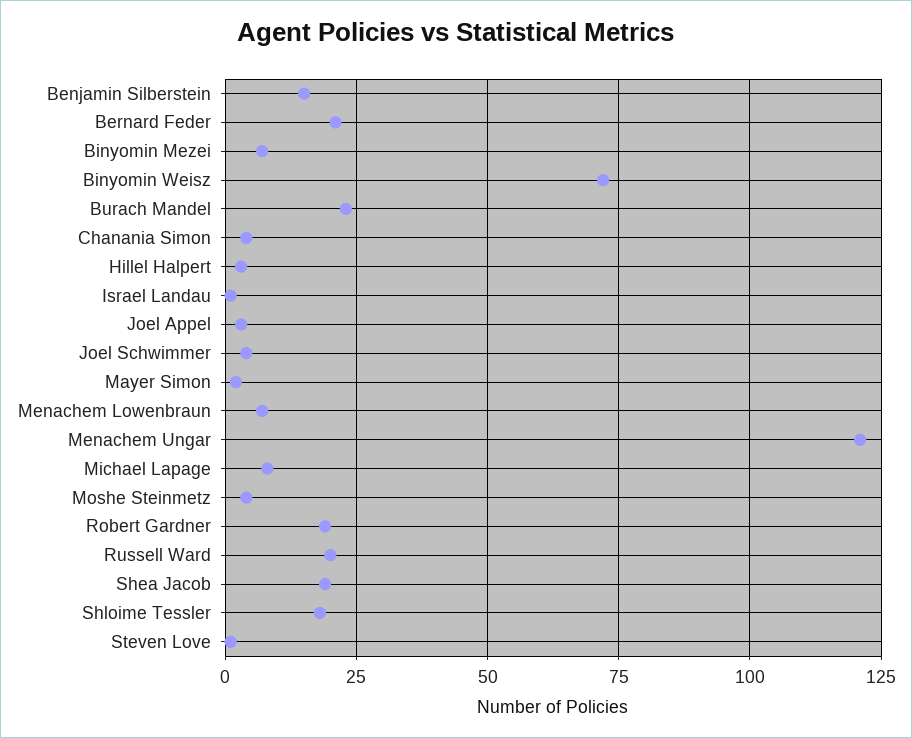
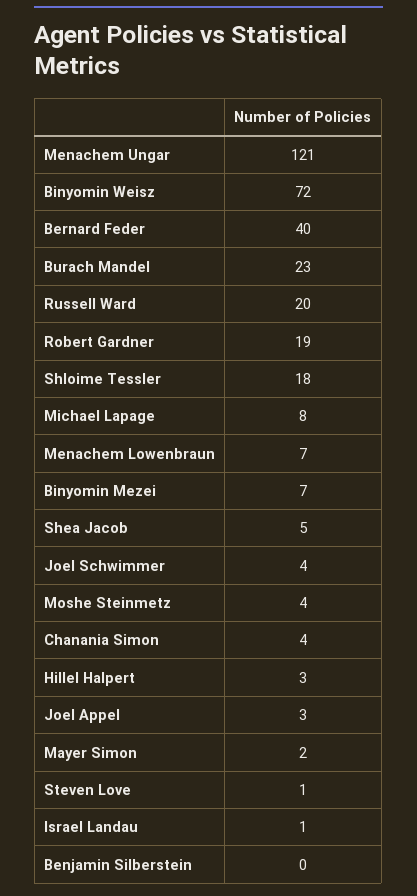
  {
-   "Benjamin Silberstein": 15,
+   "Benjamin Silberstein": 0,
-   "Bernard Feder": 20,
+   "Bernard Feder": 40,
    "Binyomin Mezei": 7,
    "Binyomin Weisz": 72,
    "Burach Mandel": 23,
    "Chanania Simon": 4,
    "Hillel Halpert": 3,
    "Israel Landau": 1,
    "Joel Appel": 3,
    "Joel Schwimmer": 4,
    "Mayer Simon": 2,
    "Menachem Lowenbraun": 7,
    "Menachem Ungar": 121,
    "Michael Lapage": 8,
    "Moshe Steinmetz": 4,
    "Robert Gardner": 19,
    "Russell Ward": 20,
-   "Shea Jacob": 20,
+   "Shea Jacob": 5,
    "Shloime Tessler": 18,
    "Steven Love": 1
  }

